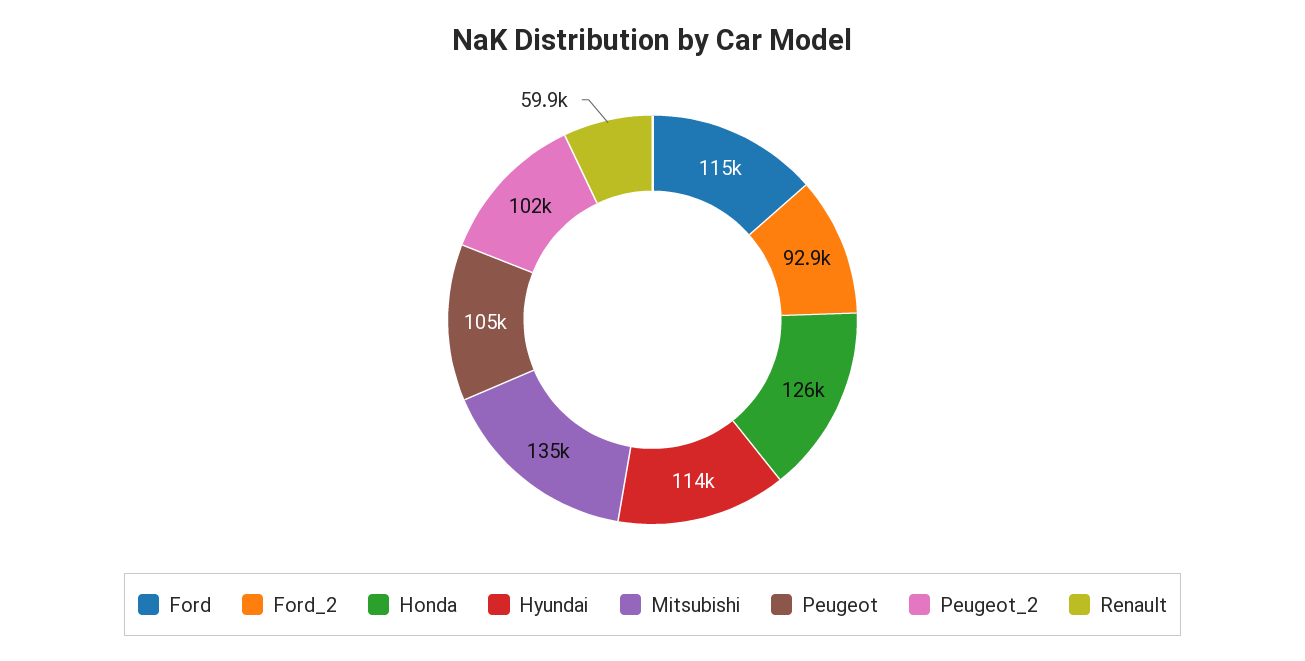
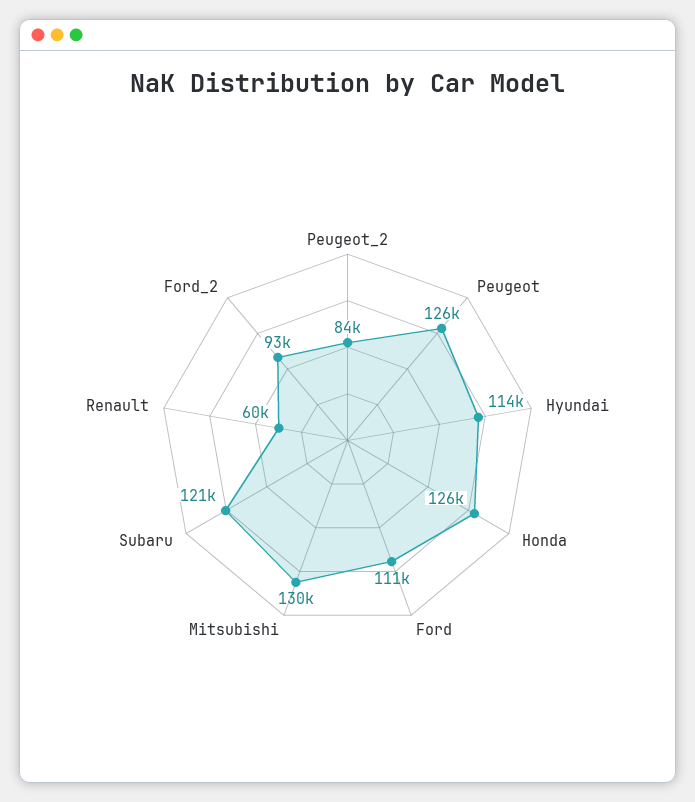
  {
-   "Ford": 115000,
+   "Ford": 111000,
    "Ford_2": 92900,
    "Honda": 126000,
    "Hyundai": 114000,
-   "Mitsubishi": 135000,
+   "Mitsubishi": 130000,
-   "Peugeot": 105000,
+   "Peugeot": 126000,
-   "Peugeot_2": 102000,
+   "Peugeot_2": 84000,
-   "Renault": 59900
+   "Renault": 59900,
+   "Subaru": 121000
  }

